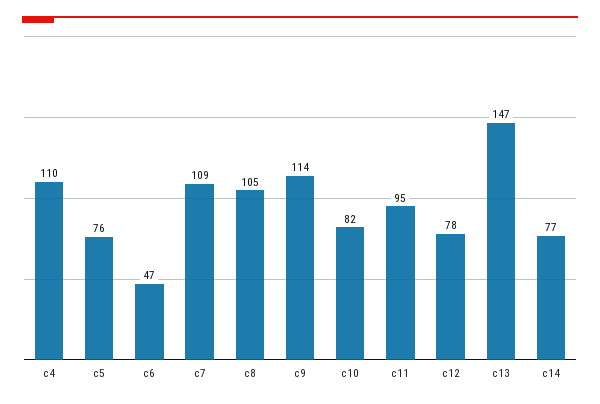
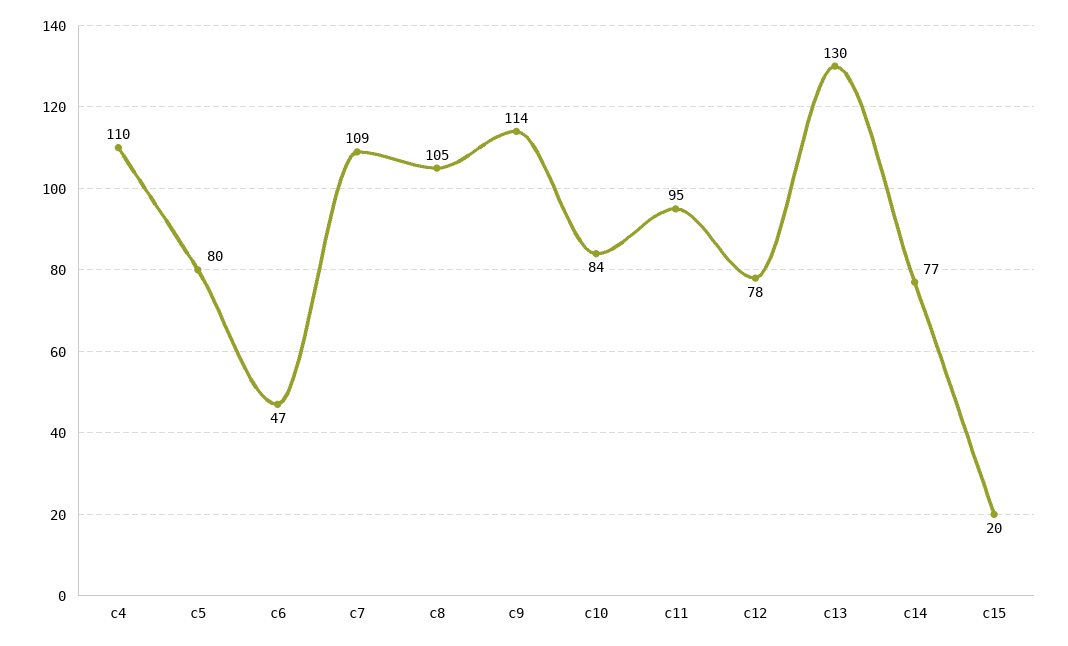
  {
    "c4": 110,
-   "c5": 76,
+   "c5": 80,
    "c6": 47,
    "c7": 109,
    "c8": 105,
    "c9": 114,
-   "c10": 82,
+   "c10": 84,
    "c11": 95,
    "c12": 78,
-   "c13": 147,
+   "c13": 130,
-   "c14": 77
+   "c14": 77,
+   "c15": 20
  }

